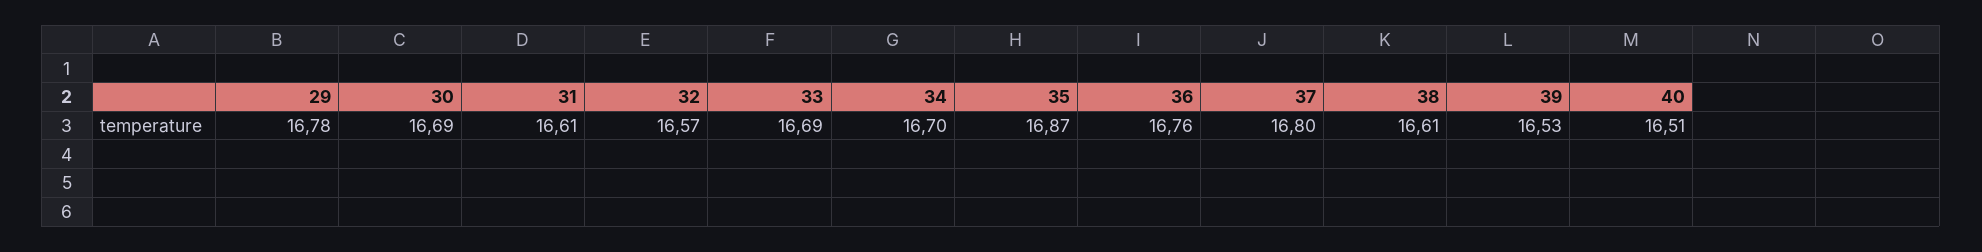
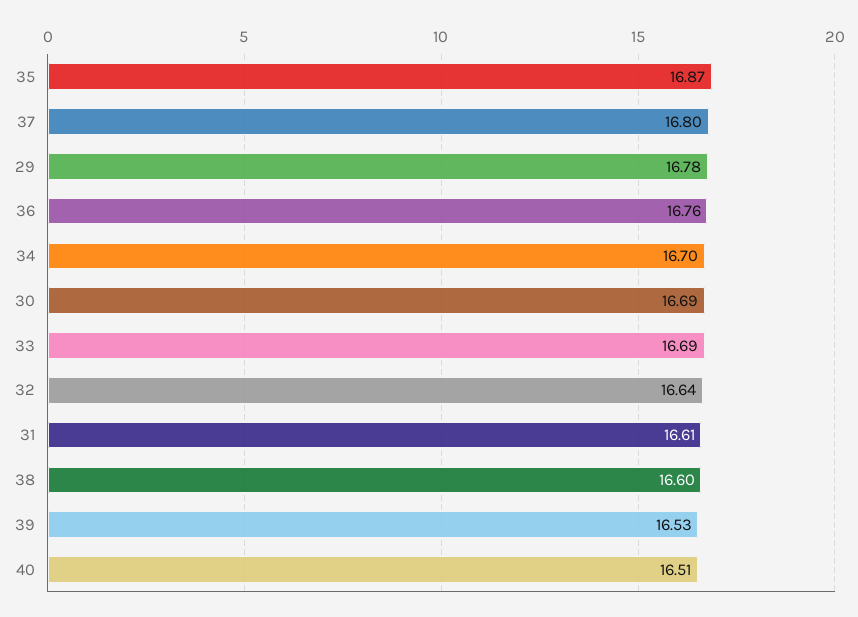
  {
    "29": 16.78,
    "30": 16.69,
    "31": 16.61,
-   "32": 16.57,
+   "32": 16.64,
    "33": 16.69,
    "34": 16.7,
    "35": 16.87,
    "36": 16.76,
    "37": 16.8,
-   "38": 16.61,
+   "38": 16.6,
    "39": 16.53,
    "40": 16.51
  }

